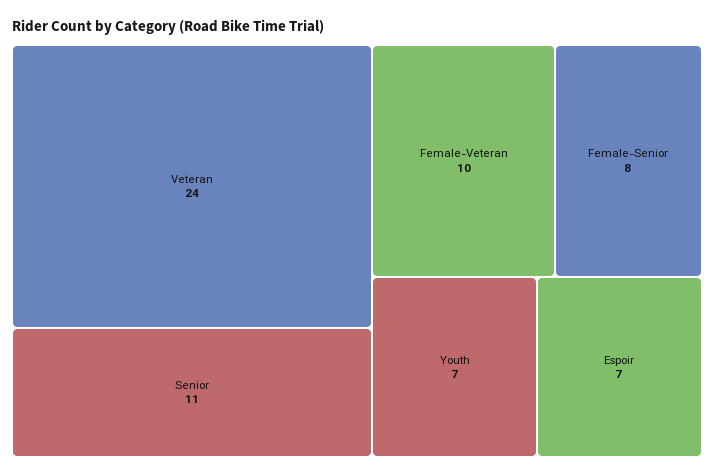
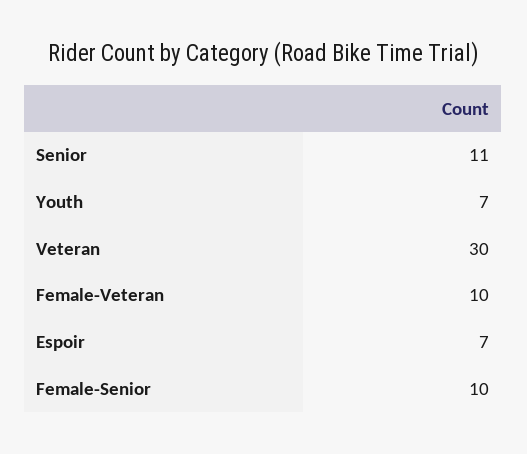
  {
-   "Veteran": 24,
+   "Veteran": 30,
    "Senior": 11,
    "Female-Veteran": 10,
-   "Female-Senior": 8,
+   "Female-Senior": 10,
    "Youth": 7,
    "Espoir": 7
  }

